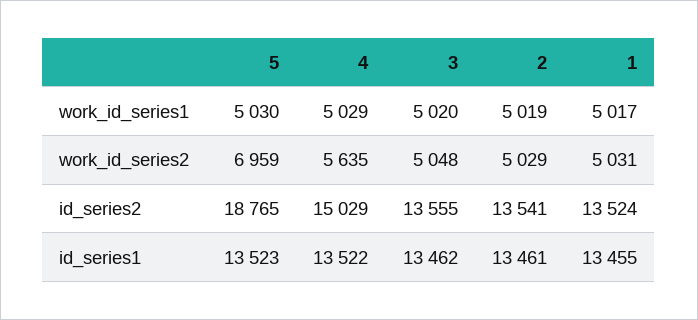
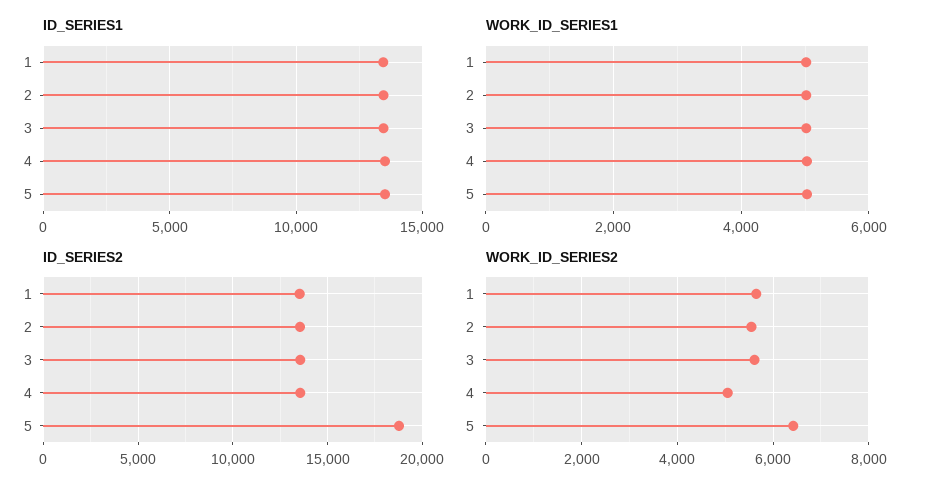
  {
    "work_id_series1": {
      "5": 5030,
      "4": 5029,
      "3": 5020,
      "2": 5019,
      "1": 5017
    },
    "work_id_series2": {
-     "5": 6959,
+     "5": 6400,
-     "4": 5635,
+     "4": 5000,
-     "3": 5048,
+     "3": 5600,
-     "2": 5029,
+     "2": 5600,
-     "1": 5031
+     "1": 5600
    },
    "id_series2": {
      "5": 18765,
-     "4": 15029,
+     "4": 13500,
      "3": 13555,
      "2": 13541,
      "1": 13524
    },
    "id_series1": {
      "5": 13523,
      "4": 13522,
      "3": 13462,
      "2": 13461,
      "1": 13455
    }
  }

